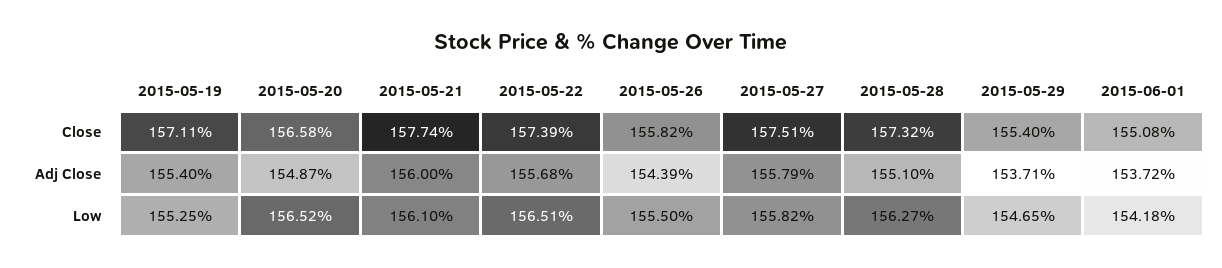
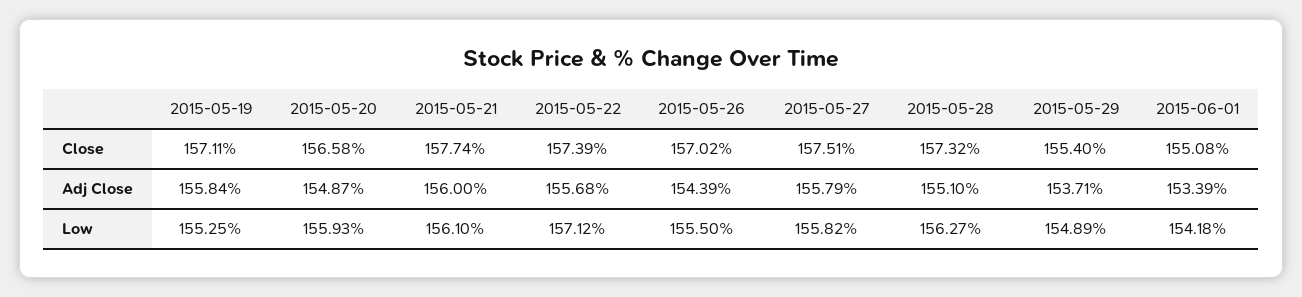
  {
    "2015-05-19": {
      "Close": 157.11,
-     "Adj Close": 155.4,
+     "Adj Close": 155.84,
      "Low": 155.25
    },
    "2015-05-20": {
      "Close": 156.58,
      "Adj Close": 154.87,
-     "Low": 156.52
+     "Low": 155.93
    },
    "2015-05-21": {
      "Close": 157.74,
      "Adj Close": 156,
      "Low": 156.1
    },
    "2015-05-22": {
      "Close": 157.39,
      "Adj Close": 155.68,
-     "Low": 156.51
+     "Low": 157.12
    },
    "2015-05-26": {
-     "Close": 155.82,
+     "Close": 157.02,
      "Adj Close": 154.39,
      "Low": 155.5
    },
    "2015-05-27": {
      "Close": 157.51,
      "Adj Close": 155.79,
      "Low": 155.82
    },
    "2015-05-28": {
      "Close": 157.32,
      "Adj Close": 155.1,
      "Low": 156.27
    },
    "2015-05-29": {
      "Close": 155.4,
      "Adj Close": 153.71,
-     "Low": 154.65
+     "Low": 154.89
    },
    "2015-06-01": {
      "Close": 155.08,
-     "Adj Close": 153.72,
+     "Adj Close": 153.39,
      "Low": 154.18
    }
  }

